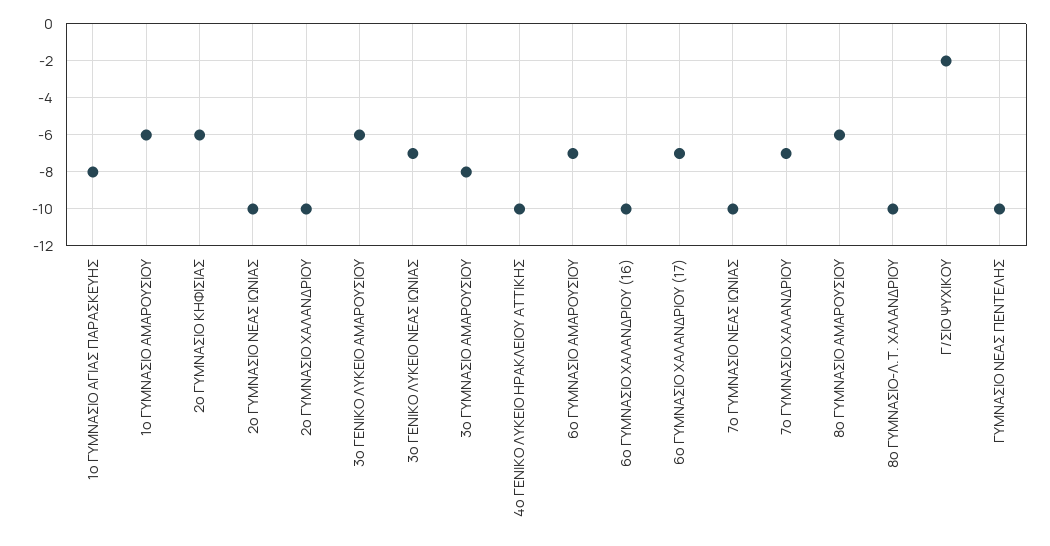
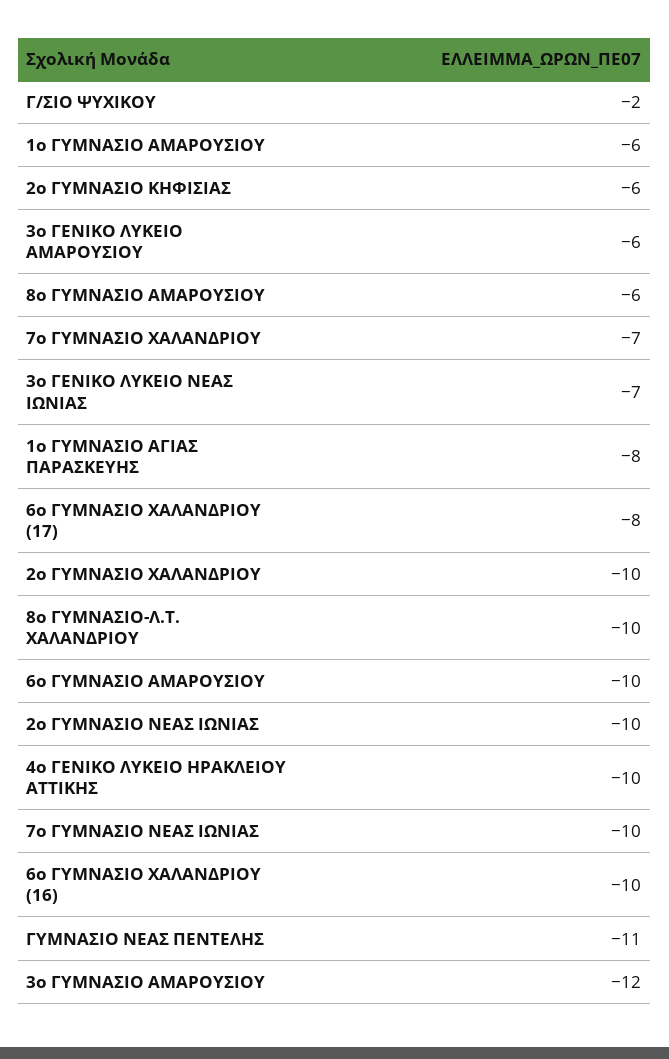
  {
    "1ο ΓΥΜΝΑΣΙΟ ΑΓΙΑΣ ΠΑΡΑΣΚΕΥΗΣ": -8,
    "1ο ΓΥΜΝΑΣΙΟ ΑΜΑΡΟΥΣΙΟΥ": -6,
    "2ο ΓΥΜΝΑΣΙΟ ΚΗΦΙΣΙΑΣ": -6,
    "2ο ΓΥΜΝΑΣΙΟ ΝΕΑΣ ΙΩΝΙΑΣ": -10,
    "2ο ΓΥΜΝΑΣΙΟ ΧΑΛΑΝΔΡΙΟΥ": -10,
    "3ο ΓΕΝΙΚΟ ΛΥΚΕΙΟ ΑΜΑΡΟΥΣΙΟΥ": -6,
    "3ο ΓΕΝΙΚΟ ΛΥΚΕΙΟ ΝΕΑΣ ΙΩΝΙΑΣ": -7,
-   "3ο ΓΥΜΝΑΣΙΟ ΑΜΑΡΟΥΣΙΟΥ": -8,
+   "3ο ΓΥΜΝΑΣΙΟ ΑΜΑΡΟΥΣΙΟΥ": -12,
    "4ο ΓΕΝΙΚΟ ΛΥΚΕΙΟ ΗΡΑΚΛΕΙΟΥ ΑΤΤΙΚΗΣ": -10,
-   "6ο ΓΥΜΝΑΣΙΟ ΑΜΑΡΟΥΣΙΟΥ": -7,
+   "6ο ΓΥΜΝΑΣΙΟ ΑΜΑΡΟΥΣΙΟΥ": -10,
    "6ο ΓΥΜΝΑΣΙΟ ΧΑΛΑΝΔΡΙΟΥ (16)": -10,
-   "6ο ΓΥΜΝΑΣΙΟ ΧΑΛΑΝΔΡΙΟΥ (17)": -7,
+   "6ο ΓΥΜΝΑΣΙΟ ΧΑΛΑΝΔΡΙΟΥ (17)": -8,
    "7ο ΓΥΜΝΑΣΙΟ ΝΕΑΣ ΙΩΝΙΑΣ": -10,
    "7ο ΓΥΜΝΑΣΙΟ ΧΑΛΑΝΔΡΙΟΥ": -7,
    "8ο ΓΥΜΝΑΣΙΟ ΑΜΑΡΟΥΣΙΟΥ": -6,
    "8ο ΓΥΜΝΑΣΙΟ-Λ.Τ. ΧΑΛΑΝΔΡΙΟΥ": -10,
    "Γ/ΣΙΟ ΨΥΧΙΚΟΥ": -2,
-   "ΓΥΜΝΑΣΙΟ ΝΕΑΣ ΠΕΝΤΕΛΗΣ": -10
+   "ΓΥΜΝΑΣΙΟ ΝΕΑΣ ΠΕΝΤΕΛΗΣ": -11
  }

